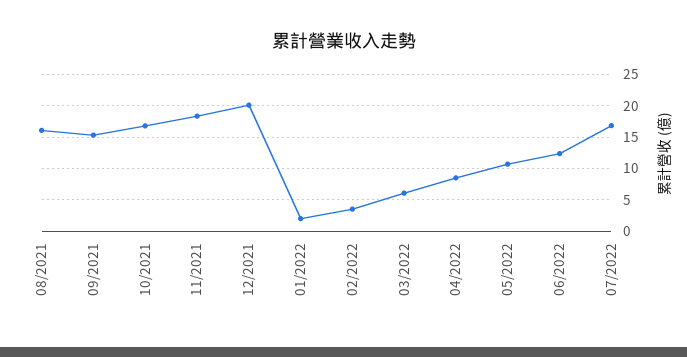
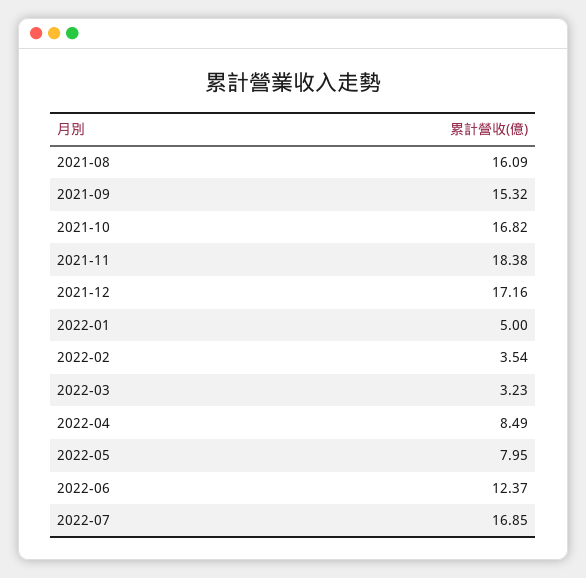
  {
    "08/2021": 16.09,
    "09/2021": 15.32,
    "10/2021": 16.82,
    "11/2021": 18.38,
-   "12/2021": 20,
+   "12/2021": 17.16,
-   "01/2022": 2,
+   "01/2022": 5,
    "02/2022": 3.54,
-   "03/2022": 6,
+   "03/2022": 3.23,
    "04/2022": 8.49,
-   "05/2022": 11,
+   "05/2022": 7.95,
    "06/2022": 12.37,
    "07/2022": 16.85
  }

